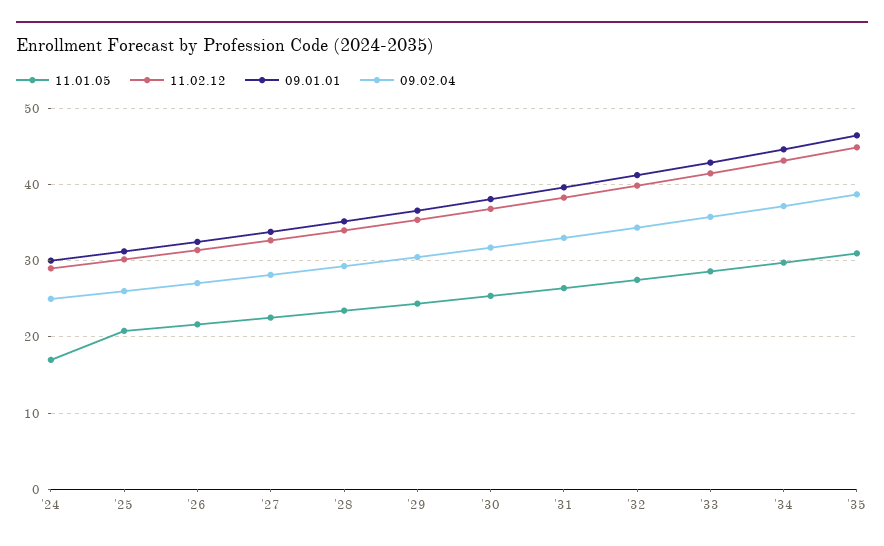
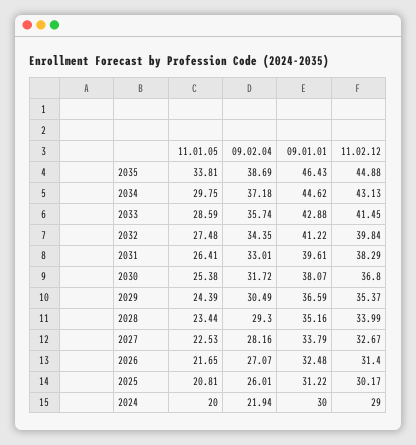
  {
    "11.01.05": {
-     "'24": 17,
+     "'24": 20,
      "'25": 20.81,
      "'26": 21.65,
      "'27": 22.53,
      "'28": 23.44,
      "'29": 24.39,
      "'30": 25.38,
      "'31": 26.41,
      "'32": 27.48,
      "'33": 28.59,
      "'34": 29.75,
-     "'35": 31
+     "'35": 33.81
    },
    "11.02.12": {
      "'24": 29,
      "'25": 30.17,
      "'26": 31.4,
      "'27": 32.67,
      "'28": 33.99,
      "'29": 35.37,
      "'30": 36.8,
      "'31": 38.29,
      "'32": 39.84,
      "'33": 41.45,
      "'34": 43.13,
      "'35": 44.88
    },
    "09.01.01": {
      "'24": 30,
      "'25": 31.22,
      "'26": 32.48,
      "'27": 33.79,
      "'28": 35.16,
      "'29": 36.59,
      "'30": 38.07,
      "'31": 39.61,
      "'32": 41.22,
      "'33": 42.88,
      "'34": 44.62,
      "'35": 46.43
    },
    "09.02.04": {
-     "'24": 25,
+     "'24": 21.94,
      "'25": 26.01,
      "'26": 27.07,
      "'27": 28.16,
      "'28": 29.3,
      "'29": 30.49,
      "'30": 31.72,
      "'31": 33.01,
      "'32": 34.35,
      "'33": 35.74,
      "'34": 37.18,
      "'35": 38.69
    }
  }

